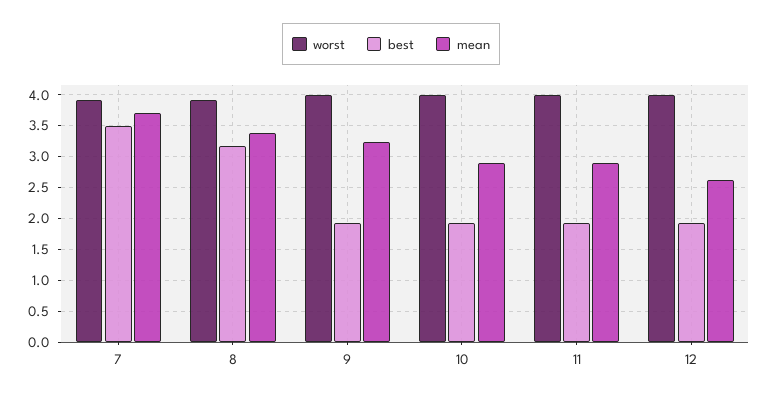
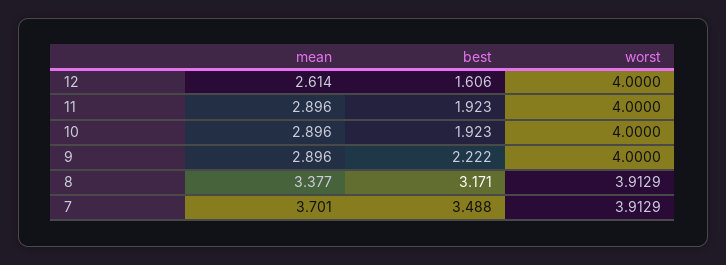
  {
    "worst": {
      "7": 3.9129,
      "8": 3.9129,
      "9": 4,
      "10": 4,
      "11": 4,
      "12": 4
    },
    "best": {
      "7": 3.488,
      "8": 3.171,
-     "9": 1.9,
+     "9": 2.222,
      "10": 1.923,
      "11": 1.923,
-     "12": 1.9
+     "12": 1.606
    },
    "mean": {
      "7": 3.701,
      "8": 3.377,
-     "9": 3.2,
+     "9": 2.896,
      "10": 2.896,
      "11": 2.896,
      "12": 2.614
    }
  }

